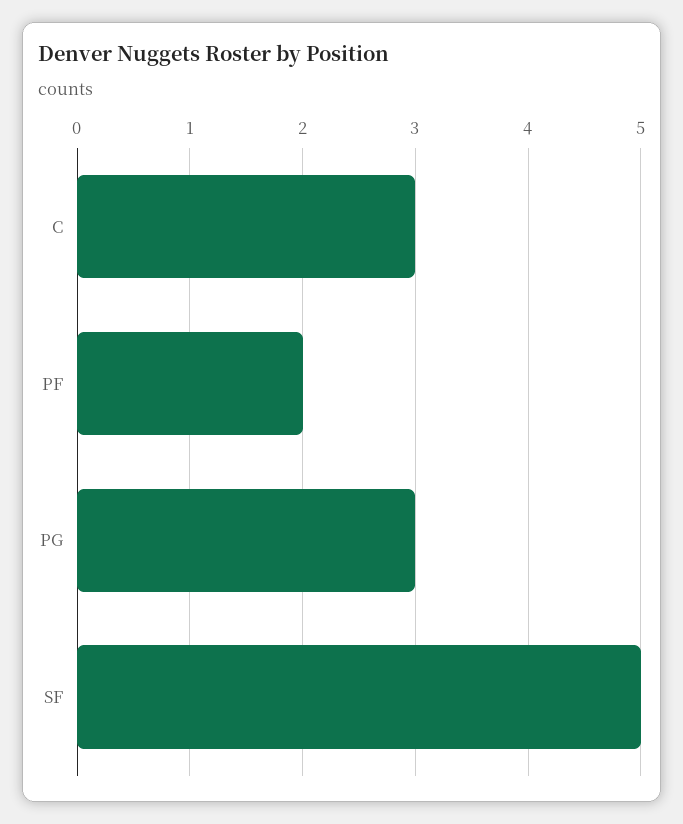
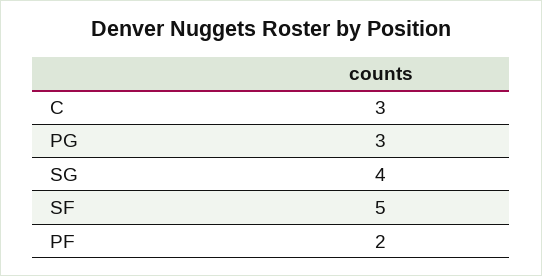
  {
    "C": 3,
    "PF": 2,
    "PG": 3,
-   "SF": 5
+   "SF": 5,
+   "SG": 4
  }

